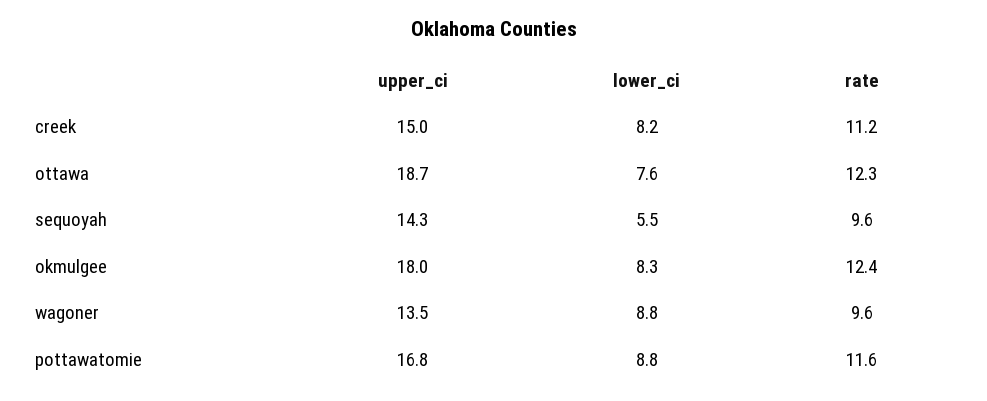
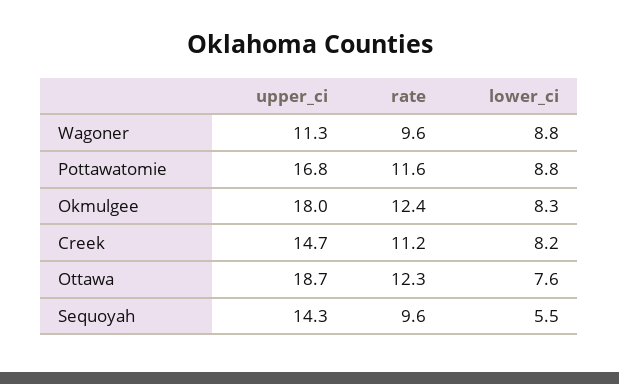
  {
    "upper_ci": {
-     "creek": 15,
+     "creek": 14.7,
      "ottawa": 18.7,
      "sequoyah": 14.3,
      "okmulgee": 18,
-     "wagoner": 13.5,
+     "wagoner": 11.3,
      "pottawatomie": 16.8
    },
    "lower_ci": {
      "creek": 8.2,
      "ottawa": 7.6,
      "sequoyah": 5.5,
      "okmulgee": 8.3,
      "wagoner": 8.8,
      "pottawatomie": 8.8
    },
    "rate": {
      "creek": 11.2,
      "ottawa": 12.3,
      "sequoyah": 9.6,
      "okmulgee": 12.4,
      "wagoner": 9.6,
      "pottawatomie": 11.6
    }
  }

